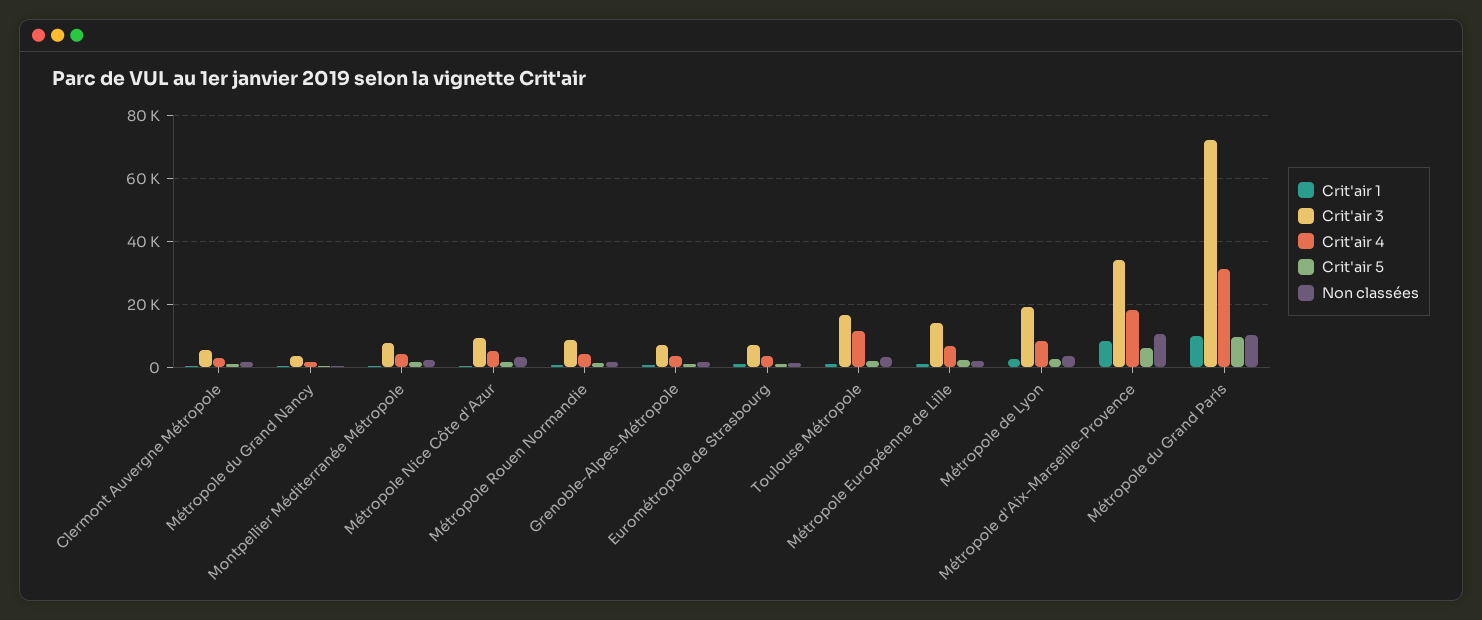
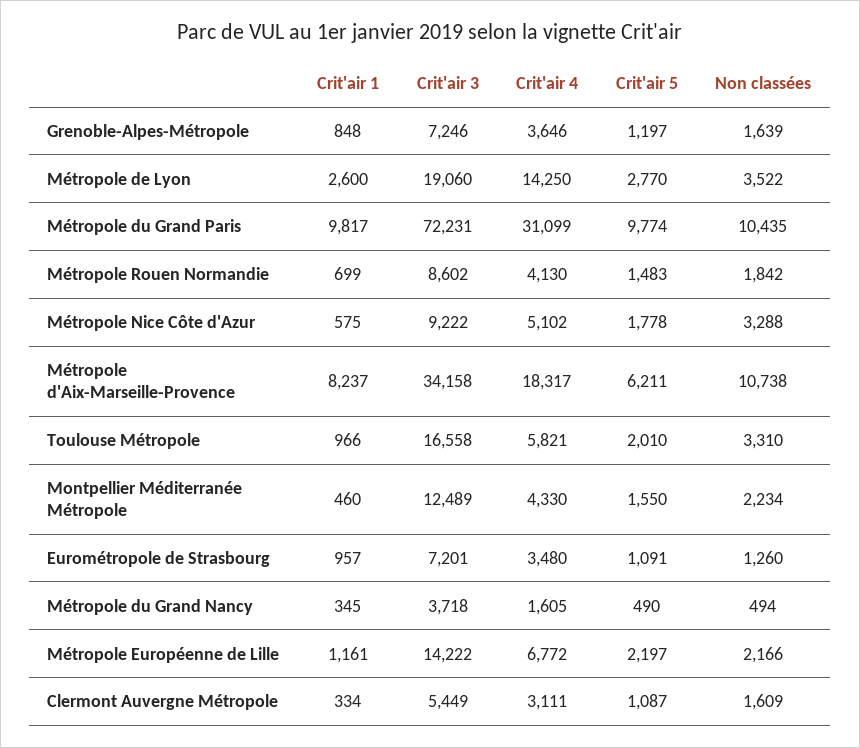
  {
    "Crit'air 1": {
      "Clermont Auvergne Métropole": 334,
      "Métropole du Grand Nancy": 345,
      "Montpellier Méditerranée Métropole": 460,
      "Métropole Nice Côte d'Azur": 575,
      "Métropole Rouen Normandie": 699,
      "Grenoble-Alpes-Métropole": 848,
      "Eurométropole de Strasbourg": 957,
      "Toulouse Métropole": 966,
      "Métropole Européenne de Lille": 1161,
      "Métropole de Lyon": 2600,
      "Métropole d'Aix-Marseille-Provence": 8237,
      "Métropole du Grand Paris": 9817
    },
    "Crit'air 3": {
      "Clermont Auvergne Métropole": 5449,
      "Métropole du Grand Nancy": 3718,
-     "Montpellier Méditerranée Métropole": 8000,
+     "Montpellier Méditerranée Métropole": 12489,
      "Métropole Nice Côte d'Azur": 9222,
      "Métropole Rouen Normandie": 8602,
      "Grenoble-Alpes-Métropole": 7246,
      "Eurométropole de Strasbourg": 7201,
      "Toulouse Métropole": 16558,
      "Métropole Européenne de Lille": 14222,
      "Métropole de Lyon": 19060,
      "Métropole d'Aix-Marseille-Provence": 34158,
      "Métropole du Grand Paris": 72231
    },
    "Crit'air 4": {
      "Clermont Auvergne Métropole": 3111,
      "Métropole du Grand Nancy": 1605,
      "Montpellier Méditerranée Métropole": 4330,
      "Métropole Nice Côte d'Azur": 5102,
      "Métropole Rouen Normandie": 4130,
      "Grenoble-Alpes-Métropole": 3646,
      "Eurométropole de Strasbourg": 3480,
-     "Toulouse Métropole": 12000,
+     "Toulouse Métropole": 5821,
      "Métropole Européenne de Lille": 6772,
-     "Métropole de Lyon": 8000,
+     "Métropole de Lyon": 14250,
      "Métropole d'Aix-Marseille-Provence": 18317,
      "Métropole du Grand Paris": 31099
    },
    "Crit'air 5": {
      "Clermont Auvergne Métropole": 1087,
      "Métropole du Grand Nancy": 490,
      "Montpellier Méditerranée Métropole": 1550,
      "Métropole Nice Côte d'Azur": 1778,
      "Métropole Rouen Normandie": 1483,
      "Grenoble-Alpes-Métropole": 1197,
      "Eurométropole de Strasbourg": 1091,
      "Toulouse Métropole": 2010,
      "Métropole Européenne de Lille": 2197,
      "Métropole de Lyon": 2770,
      "Métropole d'Aix-Marseille-Provence": 6211,
      "Métropole du Grand Paris": 9774
    },
    "Non classées": {
      "Clermont Auvergne Métropole": 1609,
      "Métropole du Grand Nancy": 494,
      "Montpellier Méditerranée Métropole": 2234,
      "Métropole Nice Côte d'Azur": 3288,
      "Métropole Rouen Normandie": 1842,
      "Grenoble-Alpes-Métropole": 1639,
      "Eurométropole de Strasbourg": 1260,
      "Toulouse Métropole": 3310,
      "Métropole Européenne de Lille": 2166,
      "Métropole de Lyon": 3522,
      "Métropole d'Aix-Marseille-Provence": 10738,
      "Métropole du Grand Paris": 10435
    }
  }

